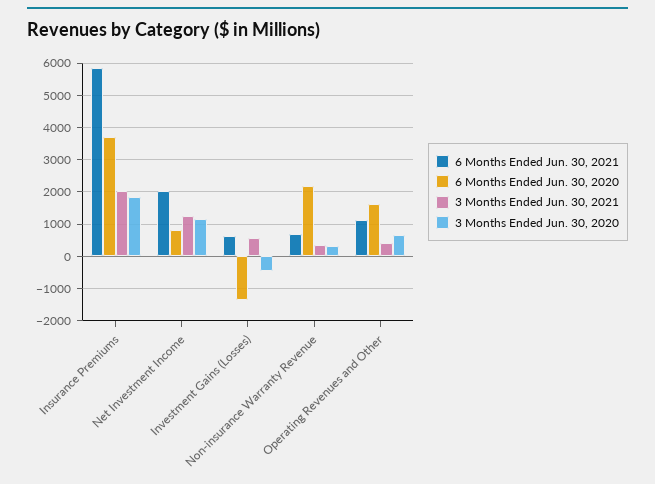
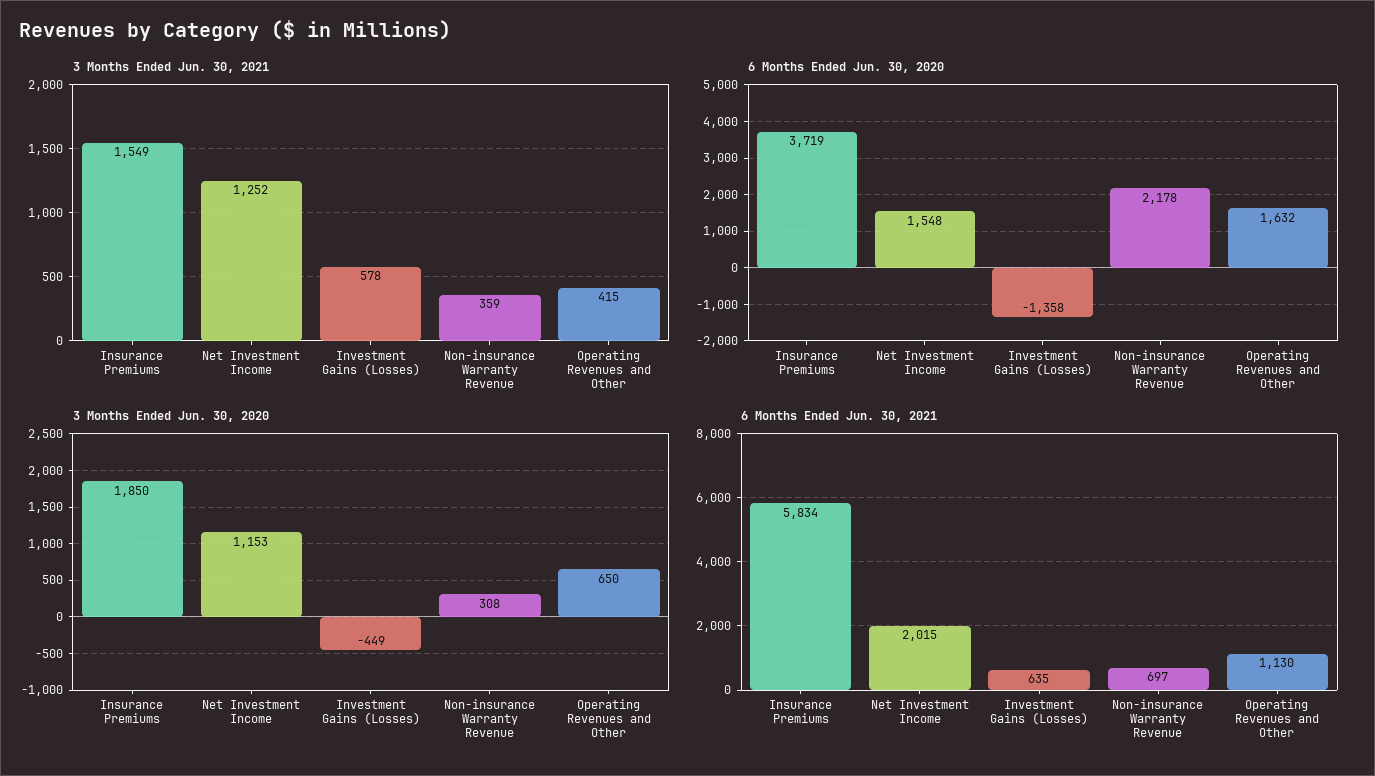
  {
    "6 Months Ended Jun. 30, 2021": {
      "Insurance Premiums": 5834,
      "Net Investment Income": 2015,
      "Investment Gains (Losses)": 635,
      "Non-insurance Warranty Revenue": 697,
      "Operating Revenues and Other": 1130
    },
    "6 Months Ended Jun. 30, 2020": {
      "Insurance Premiums": 3719,
-     "Net Investment Income": 800,
+     "Net Investment Income": 1548,
      "Investment Gains (Losses)": -1358,
      "Non-insurance Warranty Revenue": 2178,
      "Operating Revenues and Other": 1632
    },
    "3 Months Ended Jun. 30, 2021": {
-     "Insurance Premiums": 2000,
+     "Insurance Premiums": 1549,
      "Net Investment Income": 1252,
      "Investment Gains (Losses)": 578,
      "Non-insurance Warranty Revenue": 359,
      "Operating Revenues and Other": 415
    },
    "3 Months Ended Jun. 30, 2020": {
      "Insurance Premiums": 1850,
      "Net Investment Income": 1153,
      "Investment Gains (Losses)": -449,
      "Non-insurance Warranty Revenue": 308,
      "Operating Revenues and Other": 650
    }
  }

